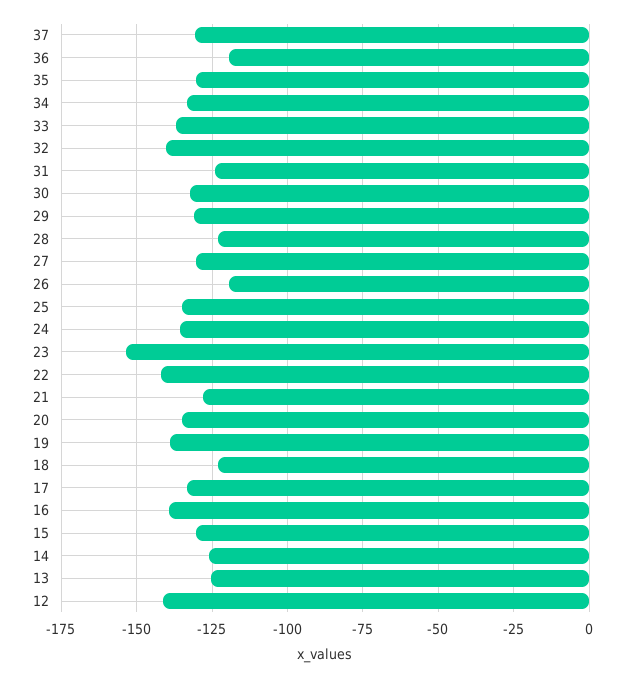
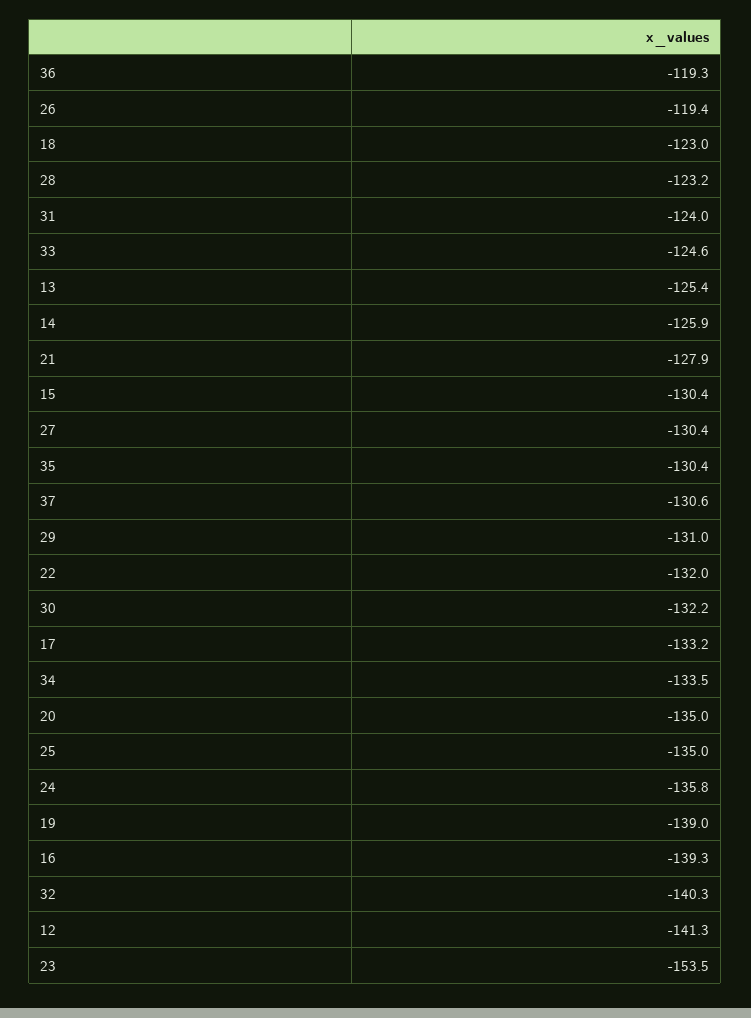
  {
    "37": -130.6,
    "36": -119.3,
    "35": -130.4,
    "34": -133.5,
-   "33": -137.5,
+   "33": -124.6,
    "32": -140.3,
    "31": -124,
    "30": -132.2,
    "29": -131,
    "28": -123.2,
    "27": -130.4,
    "26": -119.4,
    "25": -135,
    "24": -135.8,
    "23": -153.5,
-   "22": -142.5,
+   "22": -132,
    "21": -127.9,
    "20": -135,
    "19": -139,
    "18": -123,
    "17": -133.2,
    "16": -139.3,
    "15": -130.4,
    "14": -125.9,
    "13": -125.4,
    "12": -141.3
  }

